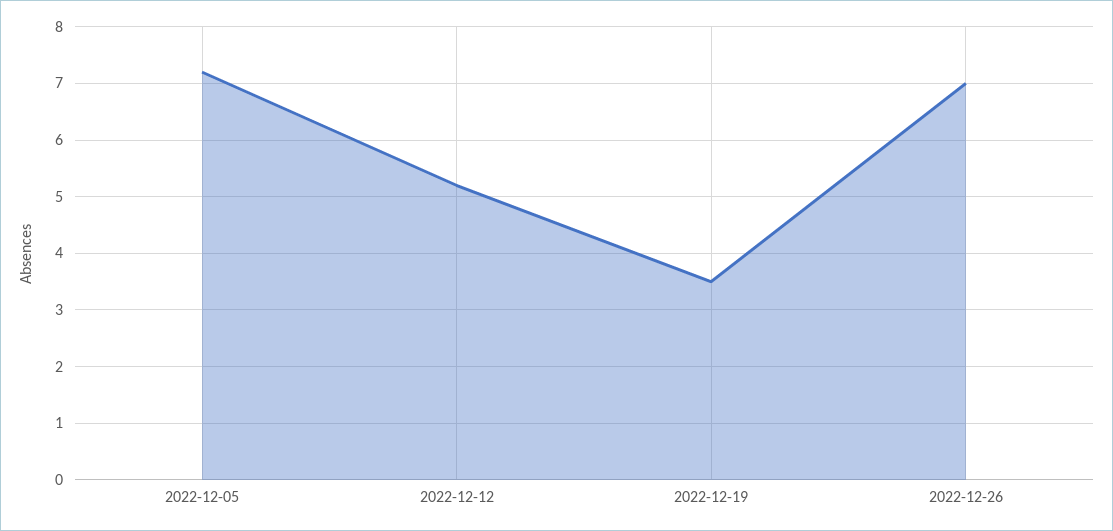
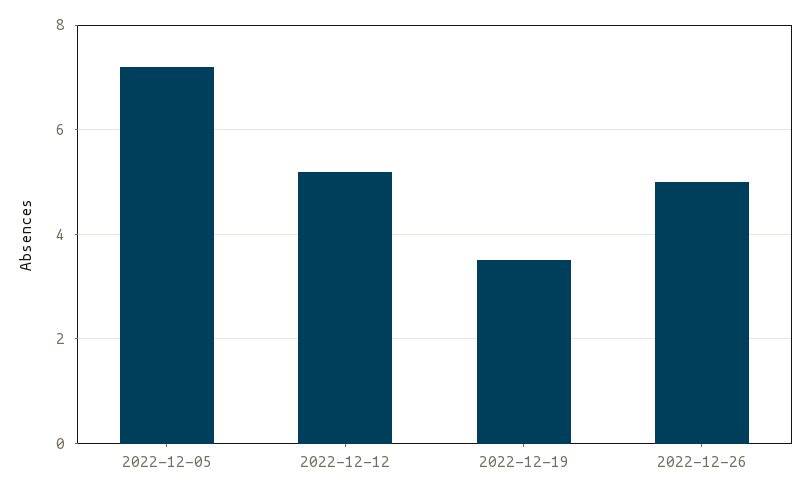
  {
    "2022-12-05": 7,
    "2022-12-12": 5,
    "2022-12-19": 3.5,
-   "2022-12-26": 7
+   "2022-12-26": 5
  }

